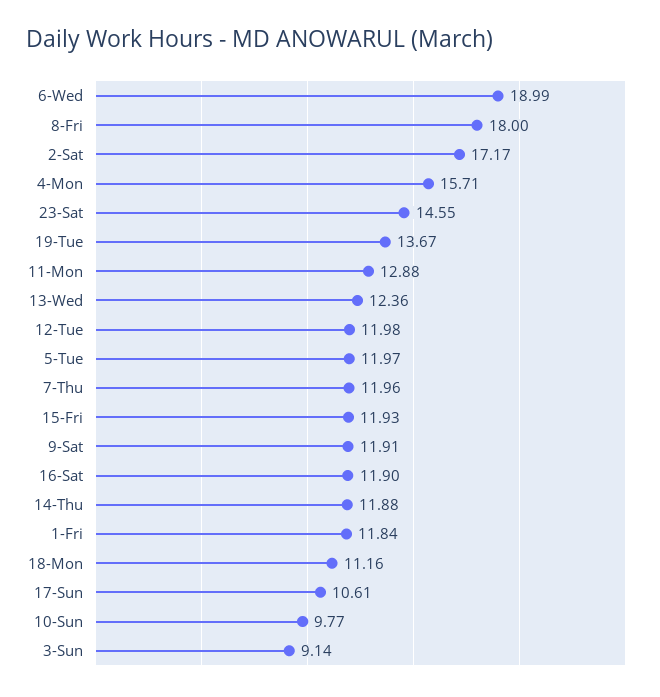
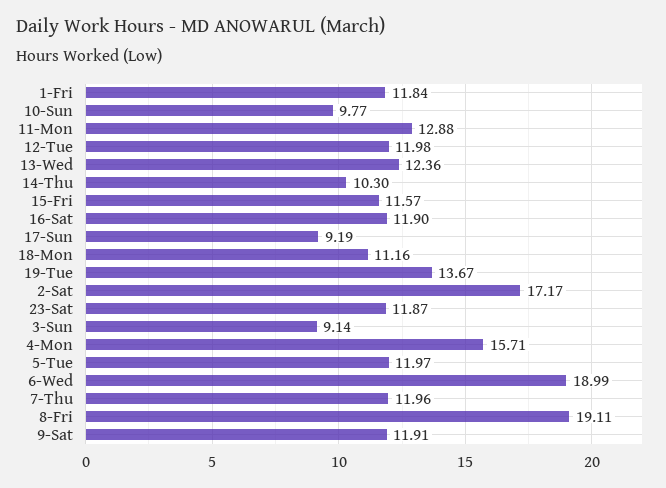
  {
    "6-Wed": 18.99,
-   "8-Fri": 18,
+   "8-Fri": 19.11,
    "2-Sat": 17.17,
    "4-Mon": 15.71,
-   "23-Sat": 14.55,
+   "23-Sat": 11.87,
    "19-Tue": 13.67,
    "11-Mon": 12.88,
    "13-Wed": 12.36,
    "12-Tue": 11.98,
    "5-Tue": 11.97,
    "7-Thu": 11.96,
-   "15-Fri": 11.93,
+   "15-Fri": 11.57,
    "9-Sat": 11.91,
    "16-Sat": 11.9,
-   "14-Thu": 11.88,
+   "14-Thu": 10.3,
    "1-Fri": 11.84,
    "18-Mon": 11.16,
-   "17-Sun": 10.61,
+   "17-Sun": 9.19,
    "10-Sun": 9.77,
    "3-Sun": 9.14
  }

